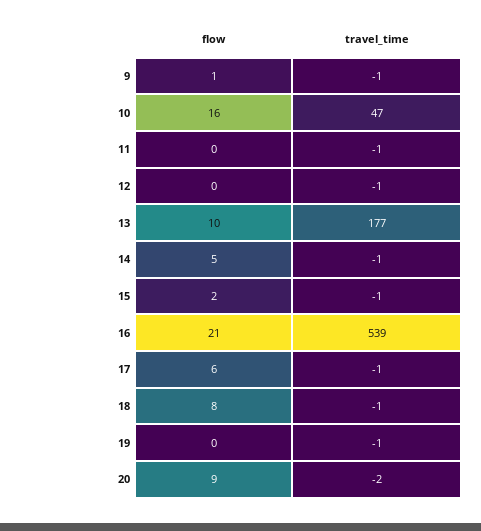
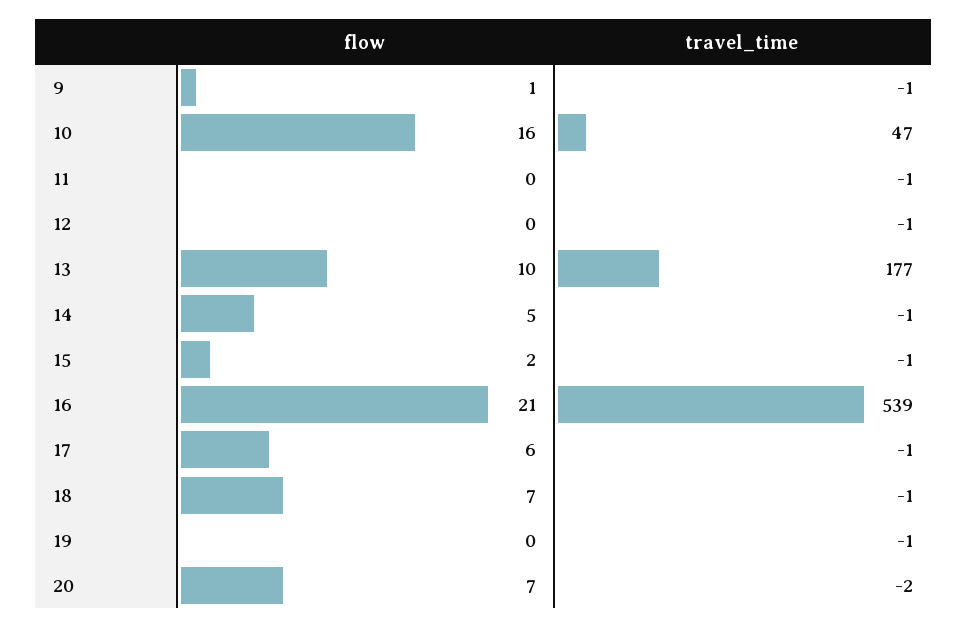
  {
    "flow": {
      "9": 1,
      "10": 16,
      "11": 0,
      "12": 0,
      "13": 10,
      "14": 5,
      "15": 2,
      "16": 21,
      "17": 6,
-     "18": 8,
+     "18": 7,
      "19": 0,
-     "20": 9
+     "20": 7
    },
    "travel_time": {
      "9": -1,
      "10": 47,
      "11": -1,
      "12": -1,
      "13": 177,
      "14": -1,
      "15": -1,
      "16": 539,
      "17": -1,
      "18": -1,
      "19": -1,
      "20": -2
    }
  }

